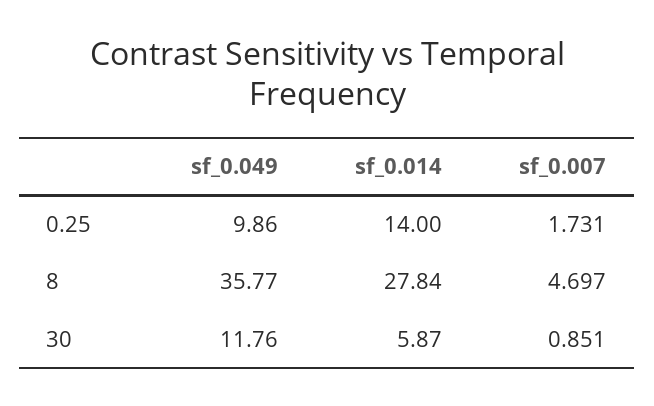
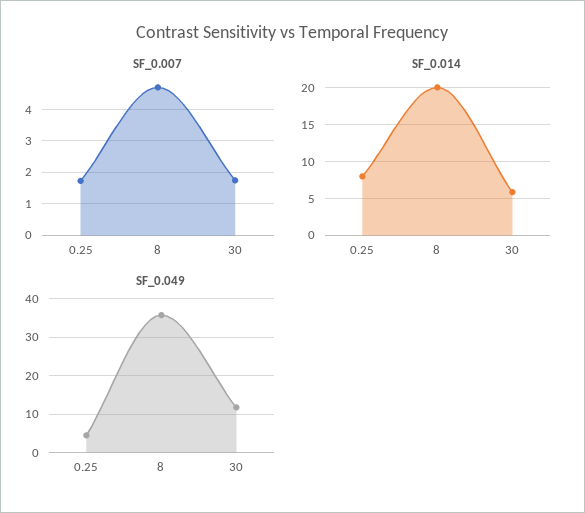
  {
    "sf_0.049": {
-     "0.25": 9.86,
+     "0.25": 4,
      "8": 35.77,
      "30": 11.76
    },
    "sf_0.014": {
-     "0.25": 14,
+     "0.25": 8,
-     "8": 27.84,
+     "8": 20,
      "30": 5.87
    },
    "sf_0.007": {
      "0.25": 1.731,
      "8": 4.697,
-     "30": 0.851
+     "30": 1.8
    }
  }

